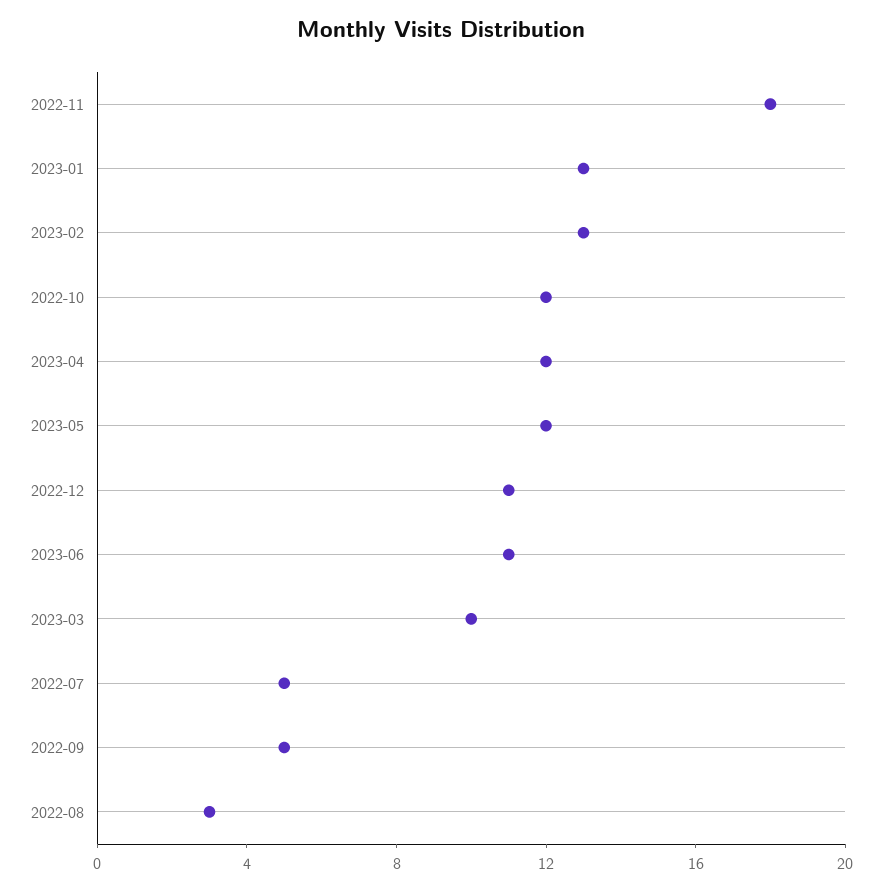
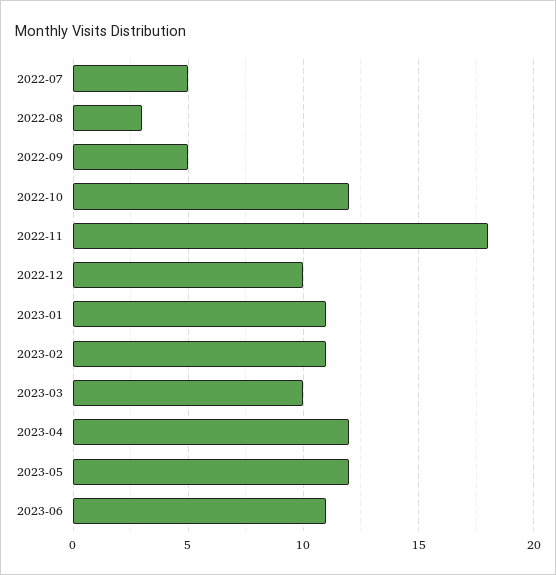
  {
    "2022-11": 18,
-   "2023-01": 13,
+   "2023-01": 11,
-   "2023-02": 13,
+   "2023-02": 11,
    "2022-10": 12,
    "2023-04": 12,
    "2023-05": 12,
-   "2022-12": 11,
+   "2022-12": 10,
    "2023-06": 11,
    "2023-03": 10,
    "2022-07": 5,
    "2022-09": 5,
    "2022-08": 3
  }

